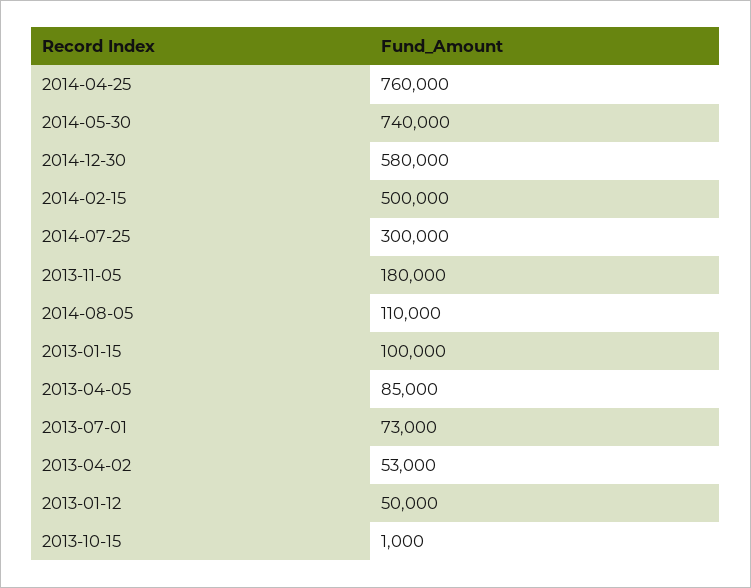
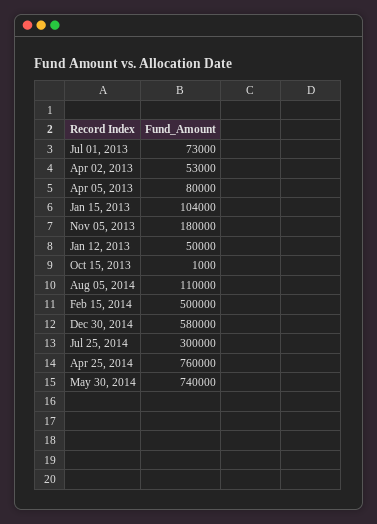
  {
    "2014-04-25": 760000,
    "2014-05-30": 740000,
    "2014-12-30": 580000,
    "2014-02-15": 500000,
    "2014-07-25": 300000,
    "2013-11-05": 180000,
    "2014-08-05": 110000,
-   "2013-01-15": 100000,
+   "2013-01-15": 104000,
-   "2013-04-05": 85000,
+   "2013-04-05": 80000,
    "2013-07-01": 73000,
    "2013-04-02": 53000,
    "2013-01-12": 50000,
    "2013-10-15": 1000
  }

